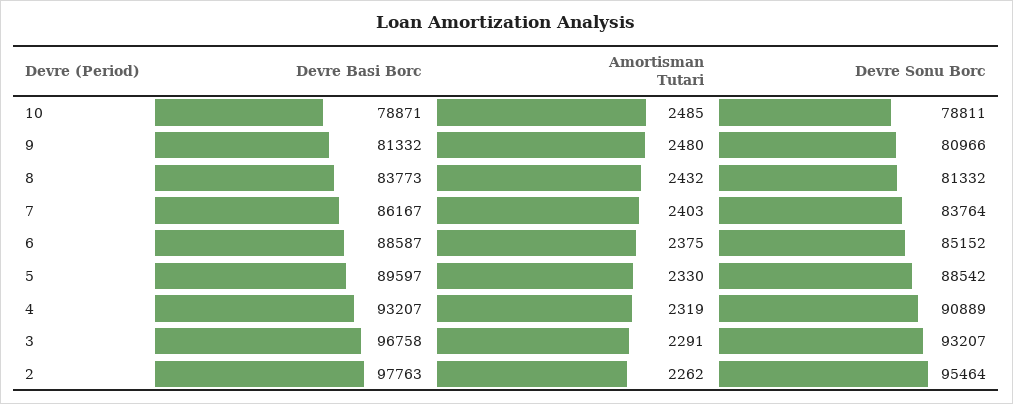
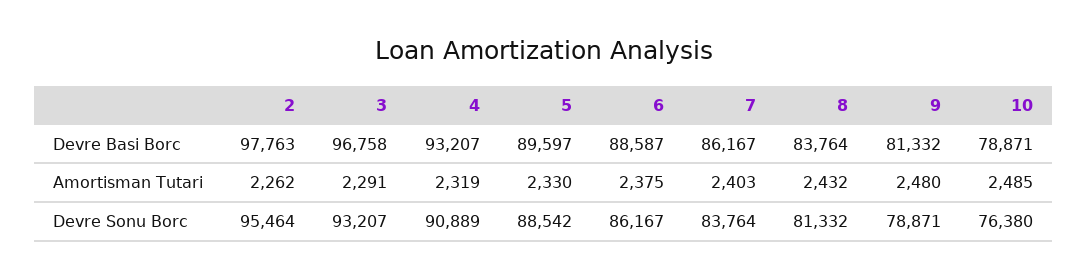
  {
    "Devre Basi Borc": {
      "10": 78871,
      "9": 81332,
-     "8": 83773,
+     "8": 83764,
      "7": 86167,
      "6": 88587,
      "5": 89597,
      "4": 93207,
      "3": 96758,
      "2": 97763
    },
    "Amortisman Tutari": {
      "10": 2485,
      "9": 2480,
      "8": 2432,
      "7": 2403,
      "6": 2375,
      "5": 2330,
      "4": 2319,
      "3": 2291,
      "2": 2262
    },
    "Devre Sonu Borc": {
-     "10": 78811,
+     "10": 76380,
-     "9": 80966,
+     "9": 78871,
      "8": 81332,
      "7": 83764,
-     "6": 85152,
+     "6": 86167,
      "5": 88542,
      "4": 90889,
      "3": 93207,
      "2": 95464
    }
  }

